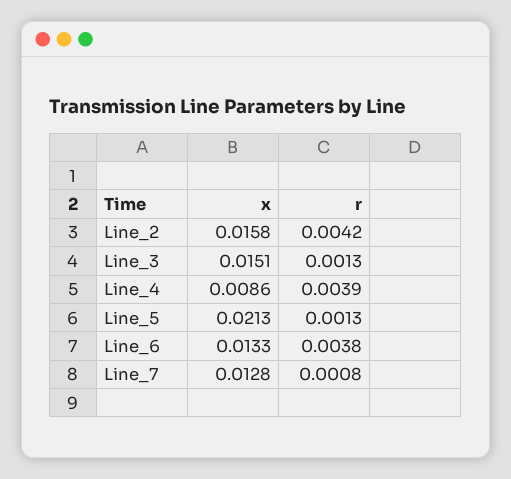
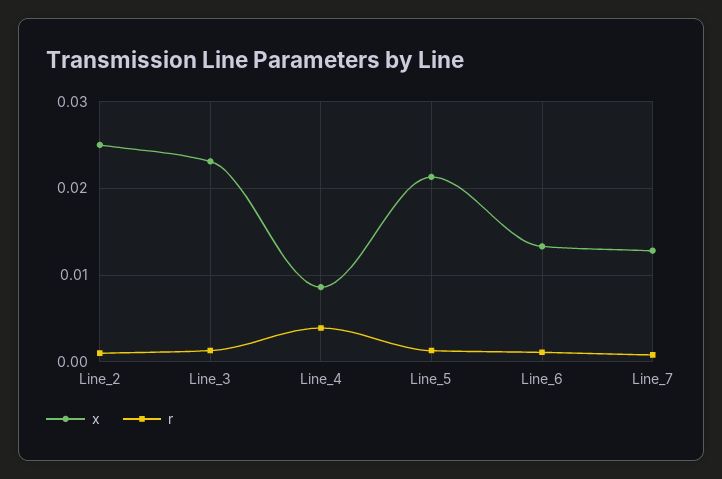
  {
    "x": {
-     "Line_2": 0.0158,
+     "Line_2": 0.025,
-     "Line_3": 0.0151,
+     "Line_3": 0.023,
      "Line_4": 0.0086,
      "Line_5": 0.0213,
      "Line_6": 0.0133,
      "Line_7": 0.0128
    },
    "r": {
-     "Line_2": 0.0042,
+     "Line_2": 0.001,
      "Line_3": 0.0013,
      "Line_4": 0.0039,
      "Line_5": 0.0013,
-     "Line_6": 0.0038,
+     "Line_6": 0.001,
      "Line_7": 0.0008
    }
  }

